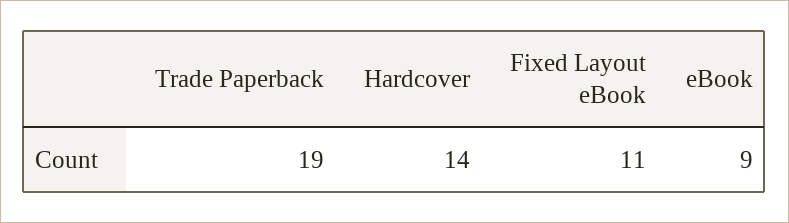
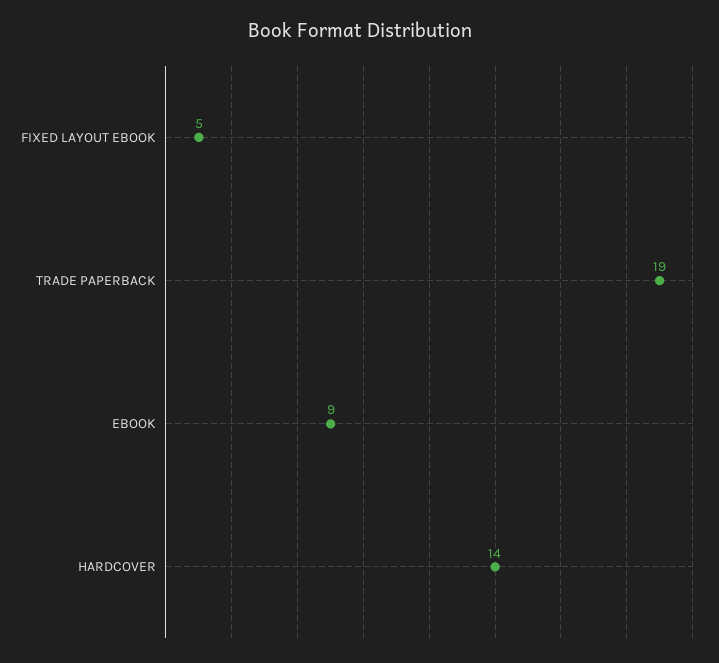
  {
    "Trade Paperback": 19,
    "Hardcover": 14,
-   "Fixed Layout eBook": 11,
+   "Fixed Layout eBook": 5,
    "eBook": 9
  }

